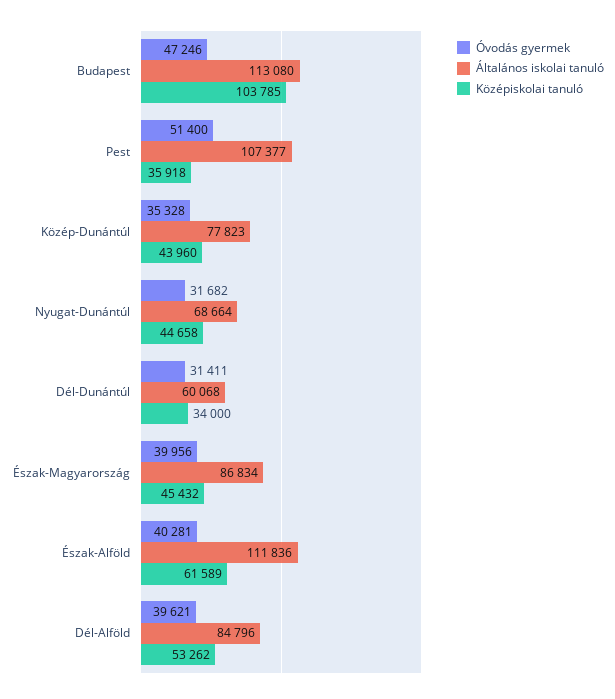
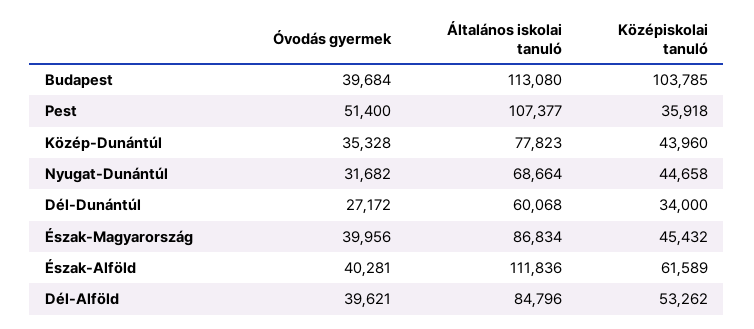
  {
    "Óvodás gyermek": {
-     "Budapest": 47246,
+     "Budapest": 39684,
      "Pest": 51400,
      "Közép-Dunántúl": 35328,
      "Nyugat-Dunántúl": 31682,
-     "Dél-Dunántúl": 31411,
+     "Dél-Dunántúl": 27172,
      "Észak-Magyarország": 39956,
      "Észak-Alföld": 40281,
      "Dél-Alföld": 39621
    },
    "Általános iskolai tanuló": {
      "Budapest": 113080,
      "Pest": 107377,
      "Közép-Dunántúl": 77823,
      "Nyugat-Dunántúl": 68664,
      "Dél-Dunántúl": 60068,
      "Észak-Magyarország": 86834,
      "Észak-Alföld": 111836,
      "Dél-Alföld": 84796
    },
    "Középiskolai tanuló": {
      "Budapest": 103785,
      "Pest": 35918,
      "Közép-Dunántúl": 43960,
      "Nyugat-Dunántúl": 44658,
      "Dél-Dunántúl": 34000,
      "Észak-Magyarország": 45432,
      "Észak-Alföld": 61589,
      "Dél-Alföld": 53262
    }
  }

